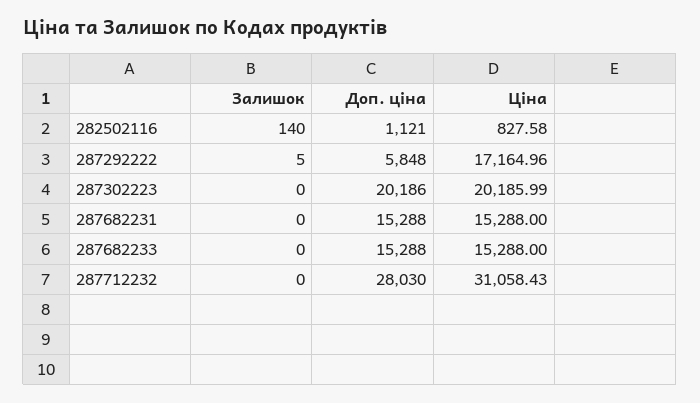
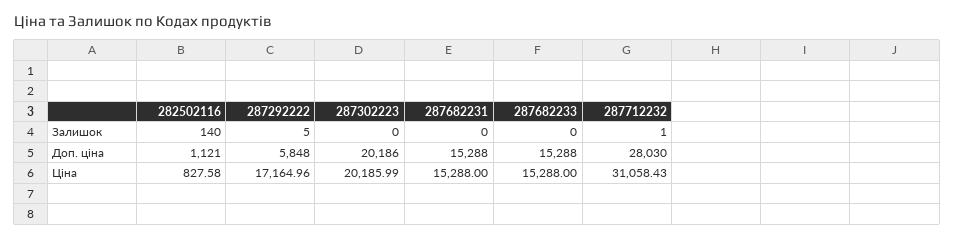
  {
    "Залишок": {
      "282502116": 140,
      "287292222": 5,
      "287302223": 0,
      "287682231": 0,
      "287682233": 0,
-     "287712232": 0
+     "287712232": 1
    },
    "Доп. ціна": {
      "282502116": 1121,
      "287292222": 5848,
      "287302223": 20186,
      "287682231": 15288,
      "287682233": 15288,
      "287712232": 28030
    },
    "Ціна": {
      "282502116": 827.58,
      "287292222": 17164.96,
      "287302223": 20185.99,
      "287682231": 15288,
      "287682233": 15288,
      "287712232": 31058.43
    }
  }

